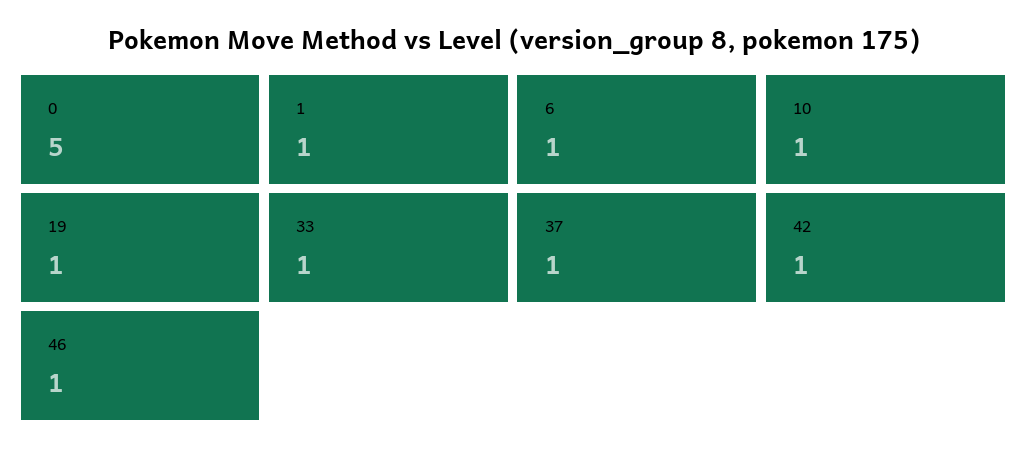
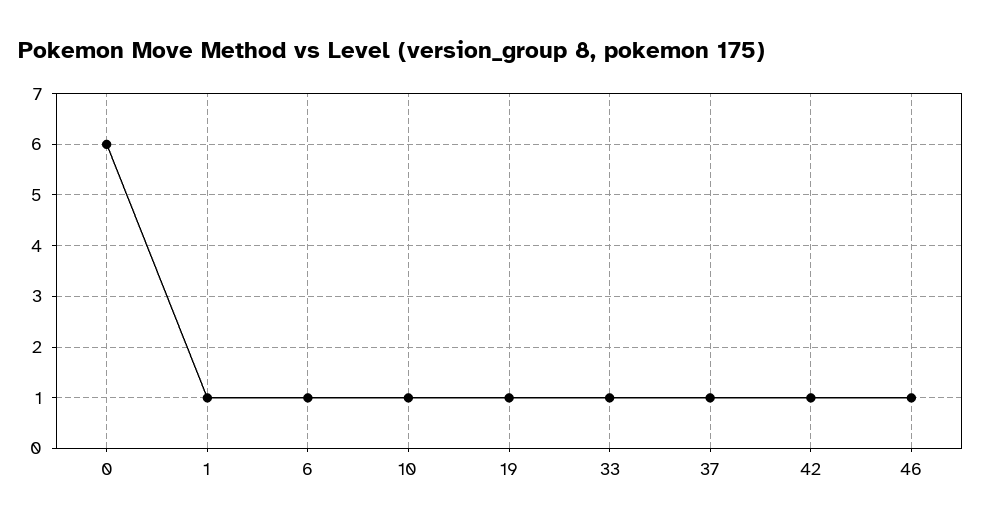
  {
-   "0": 5,
+   "0": 6,
    "1": 1,
    "6": 1,
    "10": 1,
    "19": 1,
    "33": 1,
    "37": 1,
    "42": 1,
    "46": 1
  }

